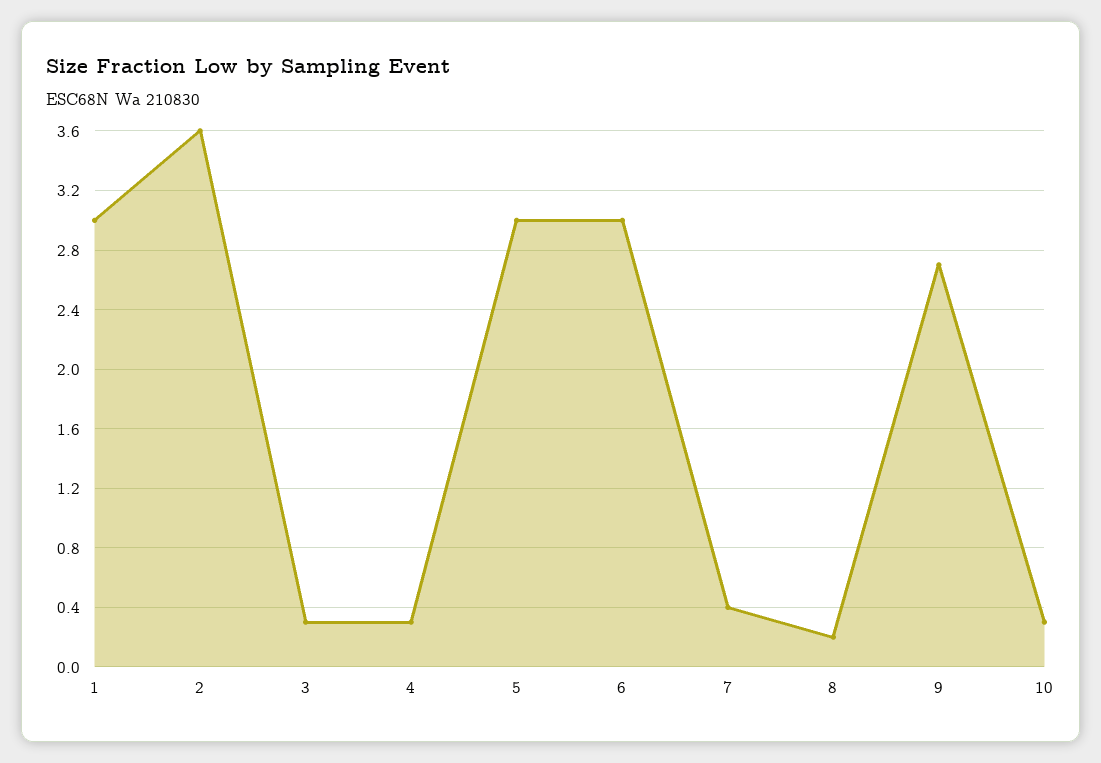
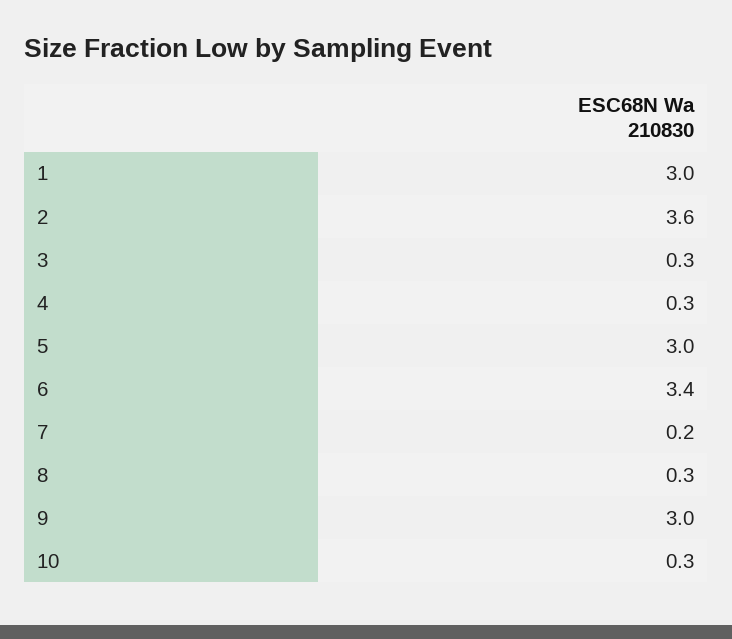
  {
    "1": 3,
    "2": 3.6,
    "3": 0.3,
    "4": 0.3,
    "5": 3,
-   "6": 3,
+   "6": 3.4,
-   "7": 0.4,
+   "7": 0.2,
-   "8": 0.2,
+   "8": 0.3,
-   "9": 2.7,
+   "9": 3,
    "10": 0.3
  }

